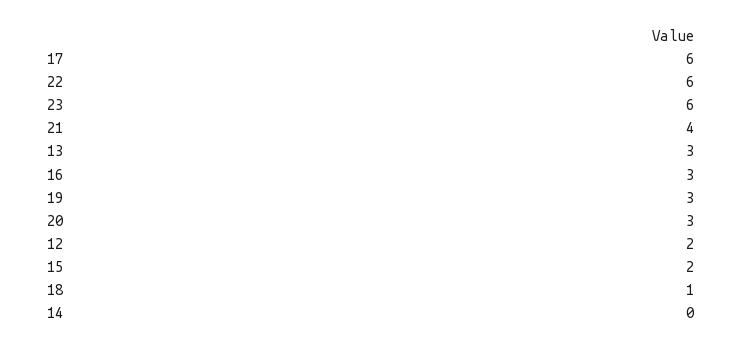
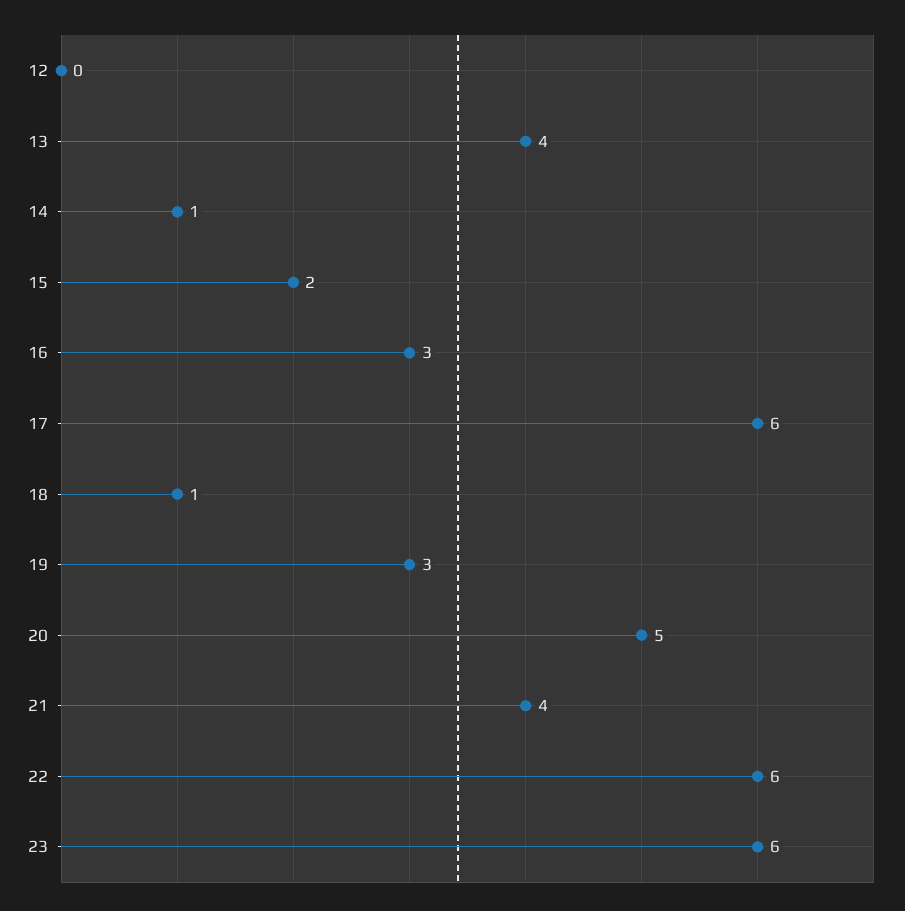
  {
    "17": 6,
    "22": 6,
    "23": 6,
    "21": 4,
-   "13": 3,
+   "13": 4,
    "16": 3,
    "19": 3,
-   "20": 3,
+   "20": 5,
-   "12": 2,
+   "12": 0,
    "15": 2,
    "18": 1,
-   "14": 0
+   "14": 1
  }

